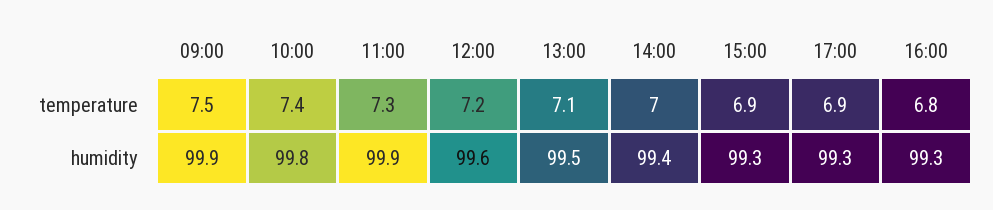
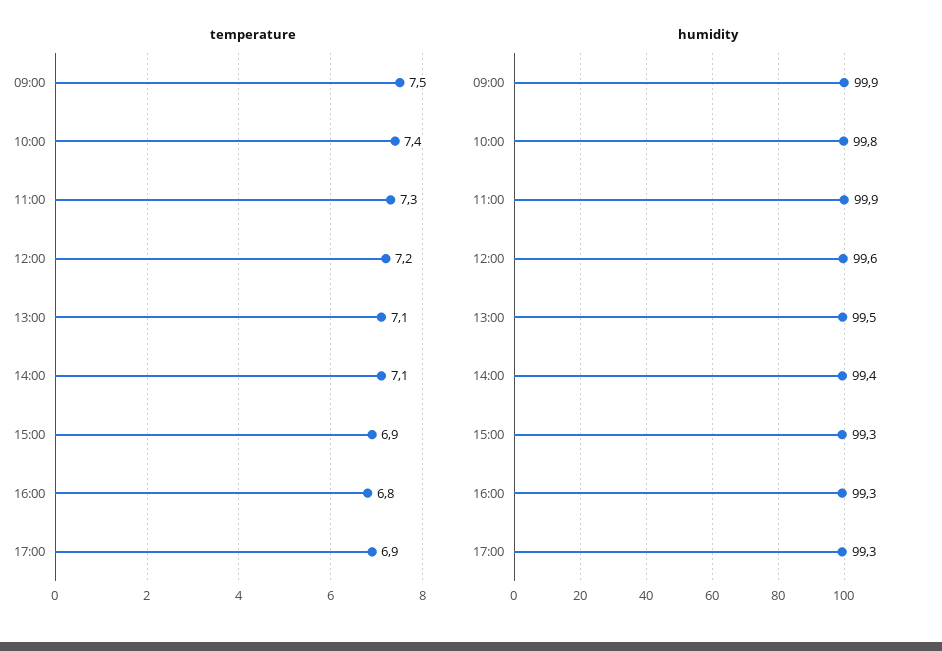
  {
    "temperature": {
      "09:00": 7.5,
      "10:00": 7.4,
      "11:00": 7.3,
      "12:00": 7.2,
      "13:00": 7.1,
-     "14:00": 7,
+     "14:00": 7.1,
      "15:00": 6.9,
      "17:00": 6.9,
      "16:00": 6.8
    },
    "humidity": {
      "09:00": 99.9,
      "10:00": 99.8,
      "11:00": 99.9,
      "12:00": 99.6,
      "13:00": 99.5,
      "14:00": 99.4,
      "15:00": 99.3,
      "17:00": 99.3,
      "16:00": 99.3
    }
  }

